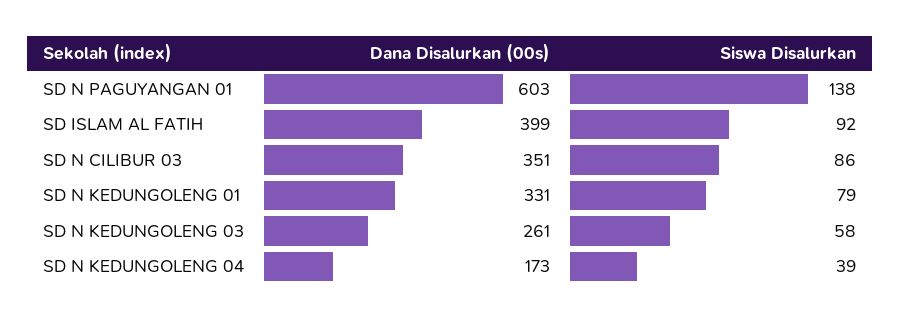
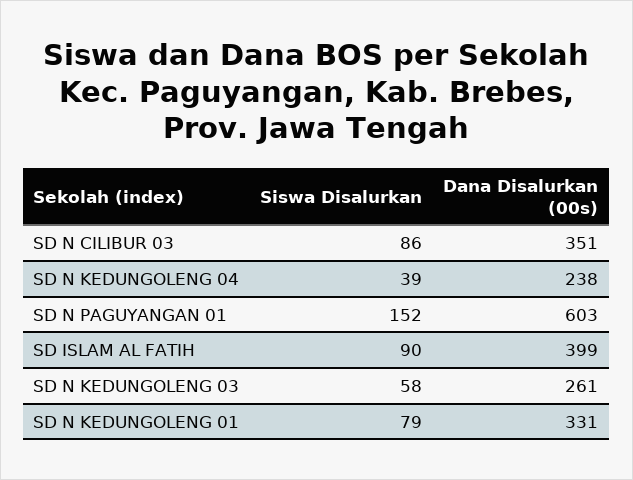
  {
    "Dana Disalurkan (00s)": {
      "SD N PAGUYANGAN 01": 603,
      "SD ISLAM AL FATIH": 399,
      "SD N CILIBUR 03": 351,
      "SD N KEDUNGOLENG 01": 331,
      "SD N KEDUNGOLENG 03": 261,
-     "SD N KEDUNGOLENG 04": 173
+     "SD N KEDUNGOLENG 04": 238
    },
    "Siswa Disalurkan": {
-     "SD N PAGUYANGAN 01": 138,
+     "SD N PAGUYANGAN 01": 152,
-     "SD ISLAM AL FATIH": 92,
+     "SD ISLAM AL FATIH": 90,
      "SD N CILIBUR 03": 86,
      "SD N KEDUNGOLENG 01": 79,
      "SD N KEDUNGOLENG 03": 58,
      "SD N KEDUNGOLENG 04": 39
    }
  }

